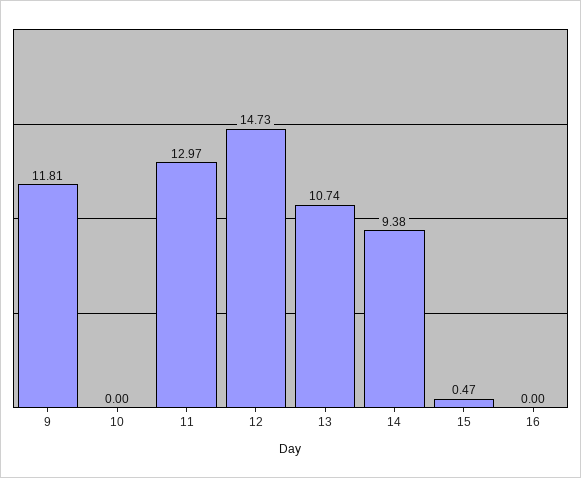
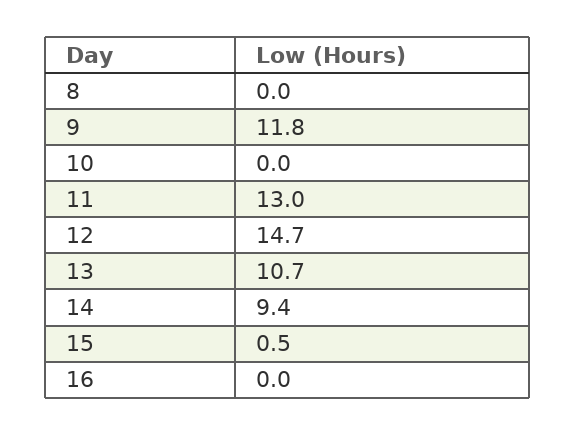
  {
    "9": 11.81,
    "10": 0,
    "11": 12.97,
    "12": 14.73,
    "13": 10.74,
    "14": 9.38,
    "15": 0.47,
-   "16": 0
+   "16": 0,
+   "8": 0
  }

